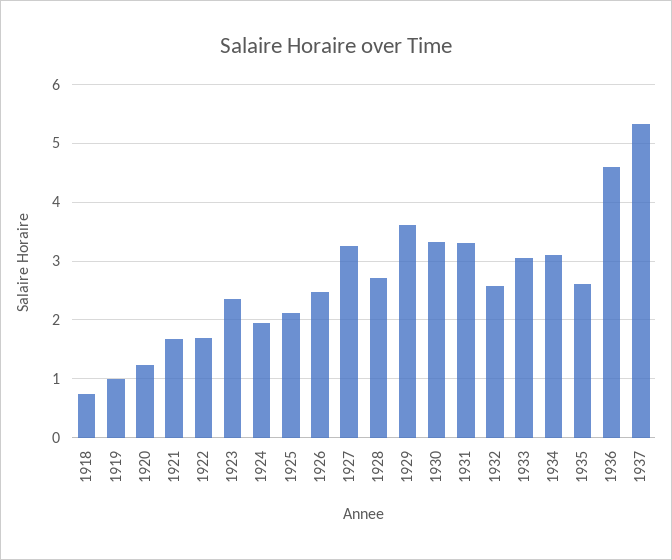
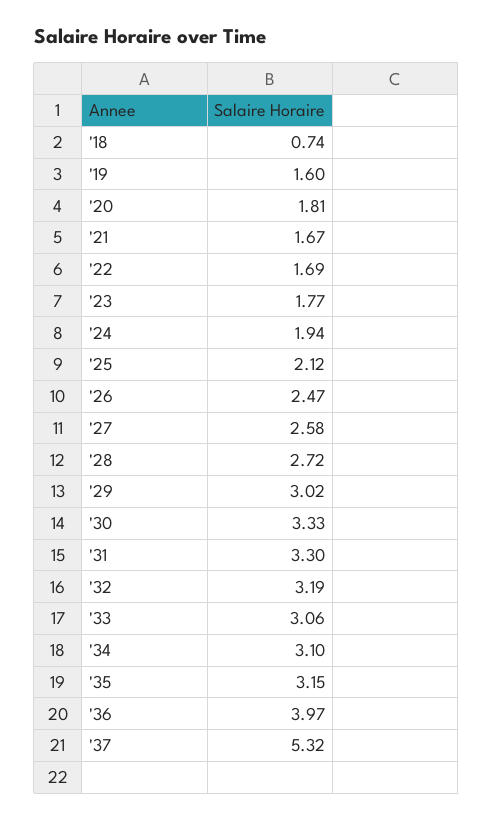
  {
    "1918": 0.74,
-   "1919": 1,
+   "1919": 1.6,
-   "1920": 1.2,
+   "1920": 1.81,
    "1921": 1.67,
    "1922": 1.69,
-   "1923": 2.4,
+   "1923": 1.77,
    "1924": 1.94,
    "1925": 2.12,
    "1926": 2.47,
-   "1927": 3.2,
+   "1927": 2.58,
    "1928": 2.72,
-   "1929": 3.6,
+   "1929": 3.02,
    "1930": 3.33,
    "1931": 3.3,
-   "1932": 2.6,
+   "1932": 3.19,
    "1933": 3.06,
    "1934": 3.1,
-   "1935": 2.6,
+   "1935": 3.15,
-   "1936": 4.6,
+   "1936": 3.97,
    "1937": 5.32
  }

